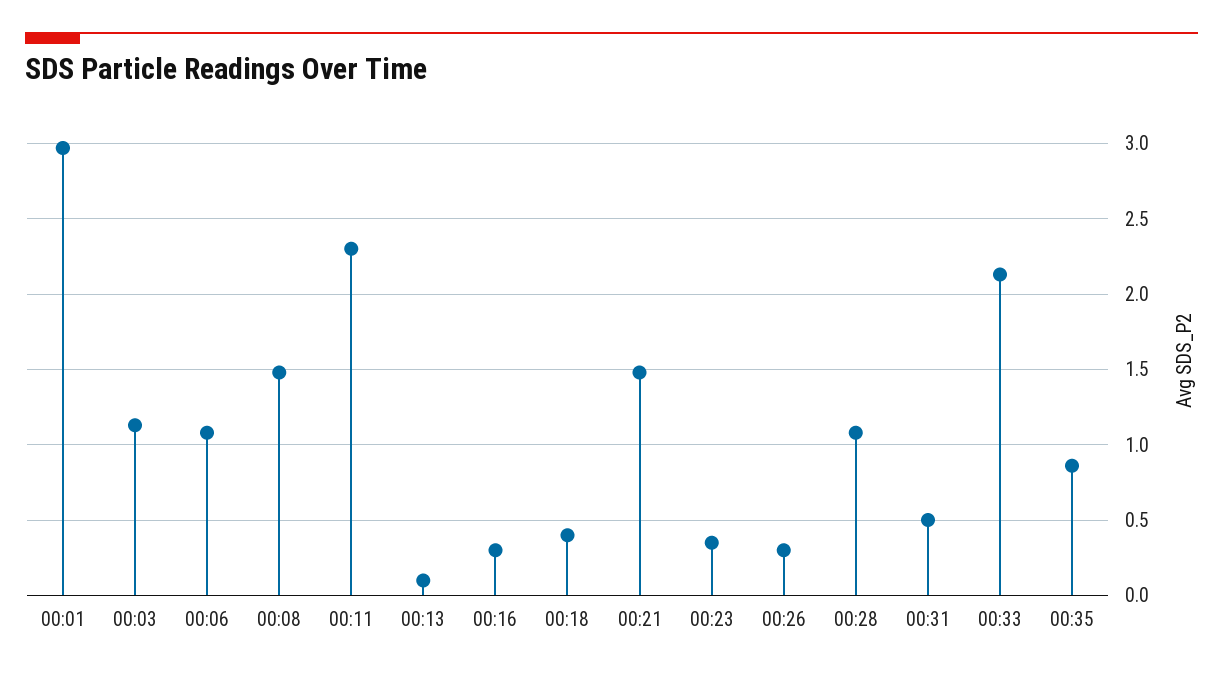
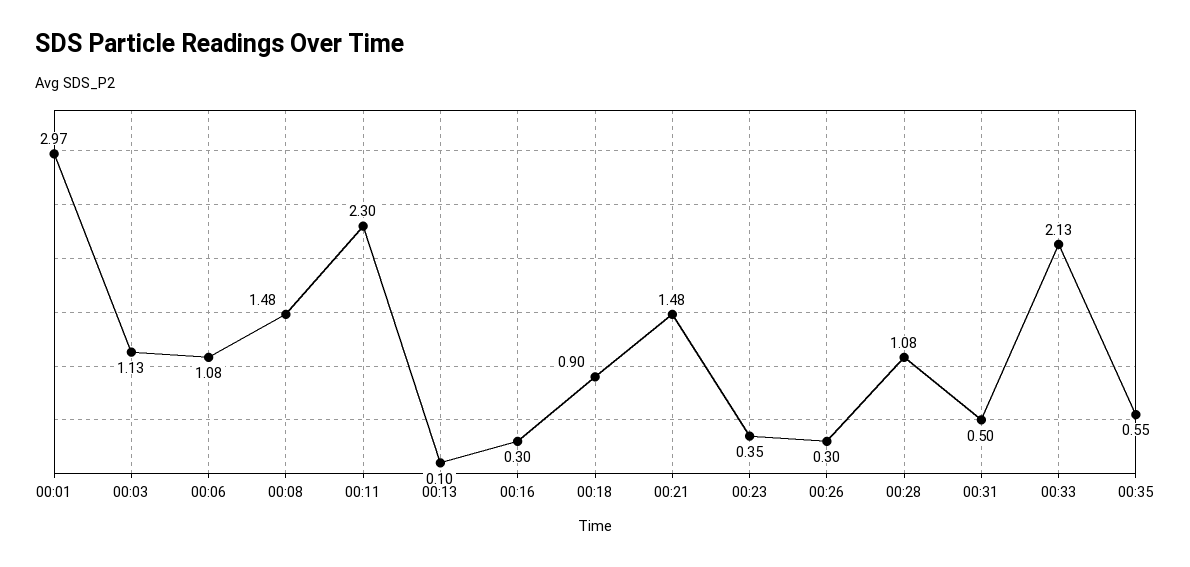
  {
    "00:01": 2.97,
    "00:03": 1.13,
    "00:06": 1.08,
    "00:08": 1.48,
    "00:11": 2.3,
    "00:13": 0.1,
    "00:16": 0.3,
-   "00:18": 0.4,
+   "00:18": 0.9,
    "00:21": 1.48,
    "00:23": 0.35,
    "00:26": 0.3,
    "00:28": 1.08,
    "00:31": 0.5,
    "00:33": 2.13,
-   "00:35": 0.85
+   "00:35": 0.55
  }

